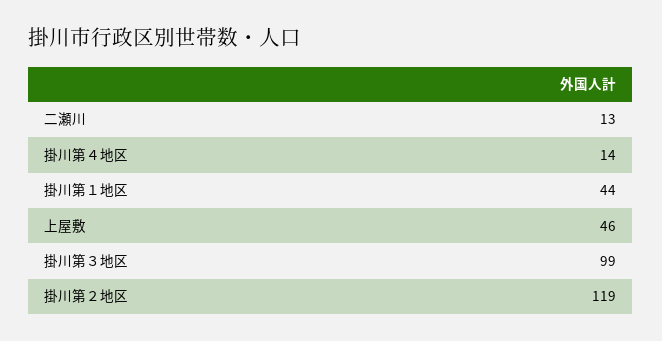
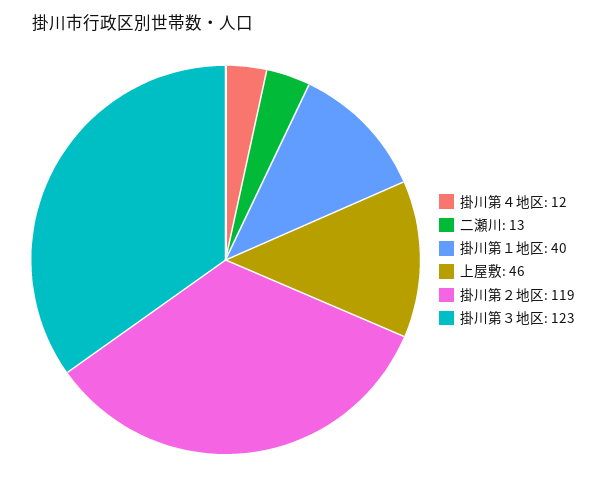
  {
    "二瀬川": 13,
-   "掛川第４地区": 14,
+   "掛川第４地区": 12,
-   "掛川第１地区": 44,
+   "掛川第１地区": 40,
    "上屋敷": 46,
-   "掛川第３地区": 99,
+   "掛川第３地区": 123,
    "掛川第２地区": 119
  }

